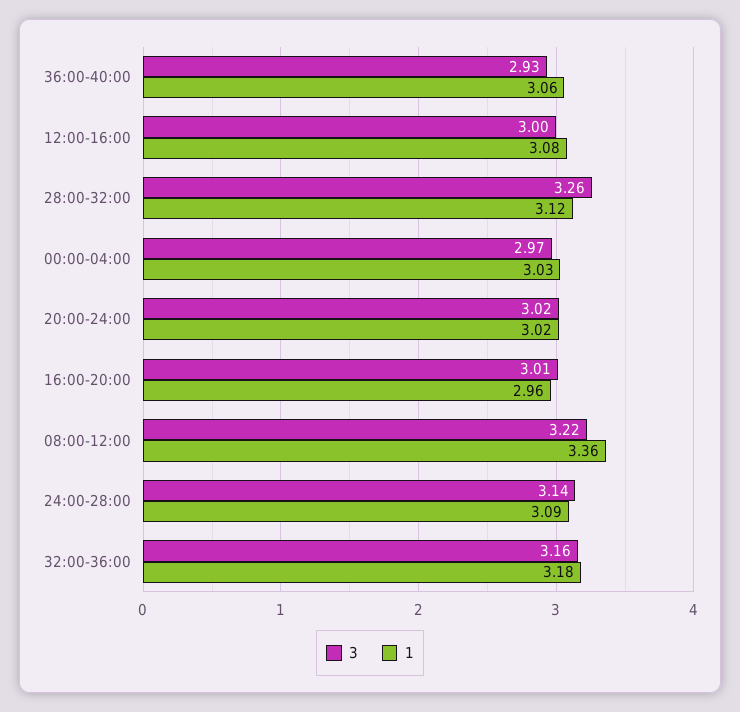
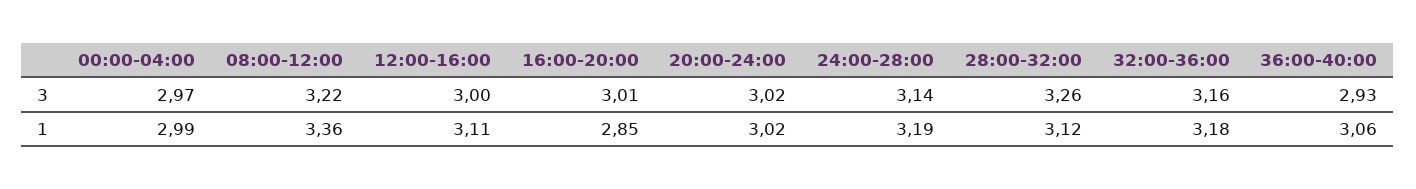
  {
    "3": {
      "36:00-40:00": 2.93,
      "12:00-16:00": 3,
      "28:00-32:00": 3.26,
      "00:00-04:00": 2.97,
      "20:00-24:00": 3.02,
      "16:00-20:00": 3.01,
      "08:00-12:00": 3.22,
      "24:00-28:00": 3.14,
      "32:00-36:00": 3.16
    },
    "1": {
      "36:00-40:00": 3.06,
-     "12:00-16:00": 3.08,
+     "12:00-16:00": 3.11,
      "28:00-32:00": 3.12,
-     "00:00-04:00": 3.03,
+     "00:00-04:00": 2.99,
      "20:00-24:00": 3.02,
-     "16:00-20:00": 2.96,
+     "16:00-20:00": 2.85,
      "08:00-12:00": 3.36,
-     "24:00-28:00": 3.09,
+     "24:00-28:00": 3.19,
      "32:00-36:00": 3.18
    }
  }

